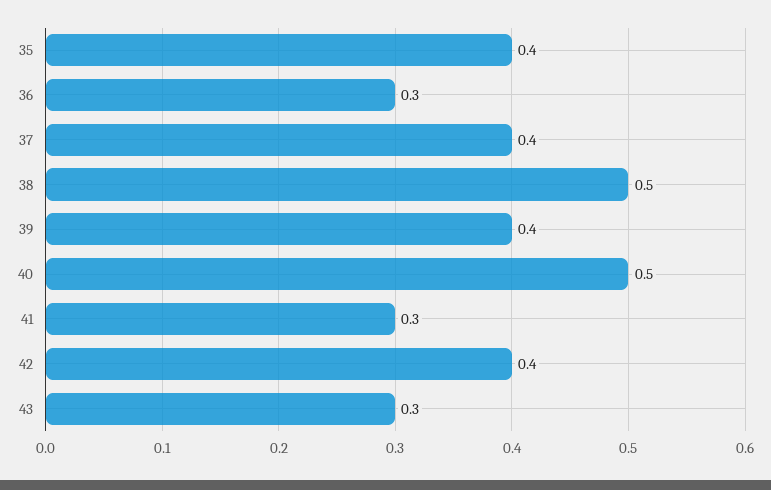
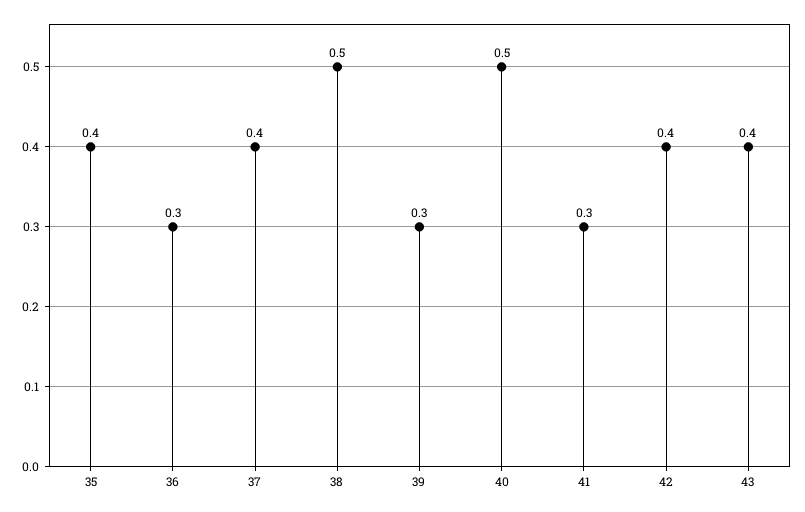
  {
    "35": 0.4,
    "36": 0.3,
    "37": 0.4,
    "38": 0.5,
-   "39": 0.4,
+   "39": 0.3,
    "40": 0.5,
    "41": 0.3,
    "42": 0.4,
-   "43": 0.3
+   "43": 0.4
  }

